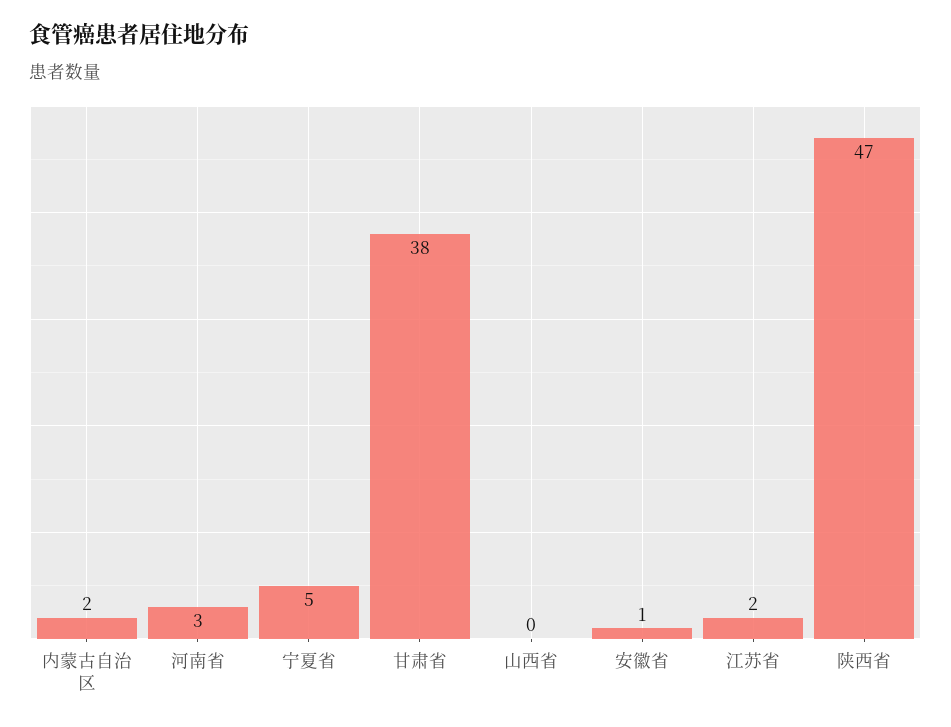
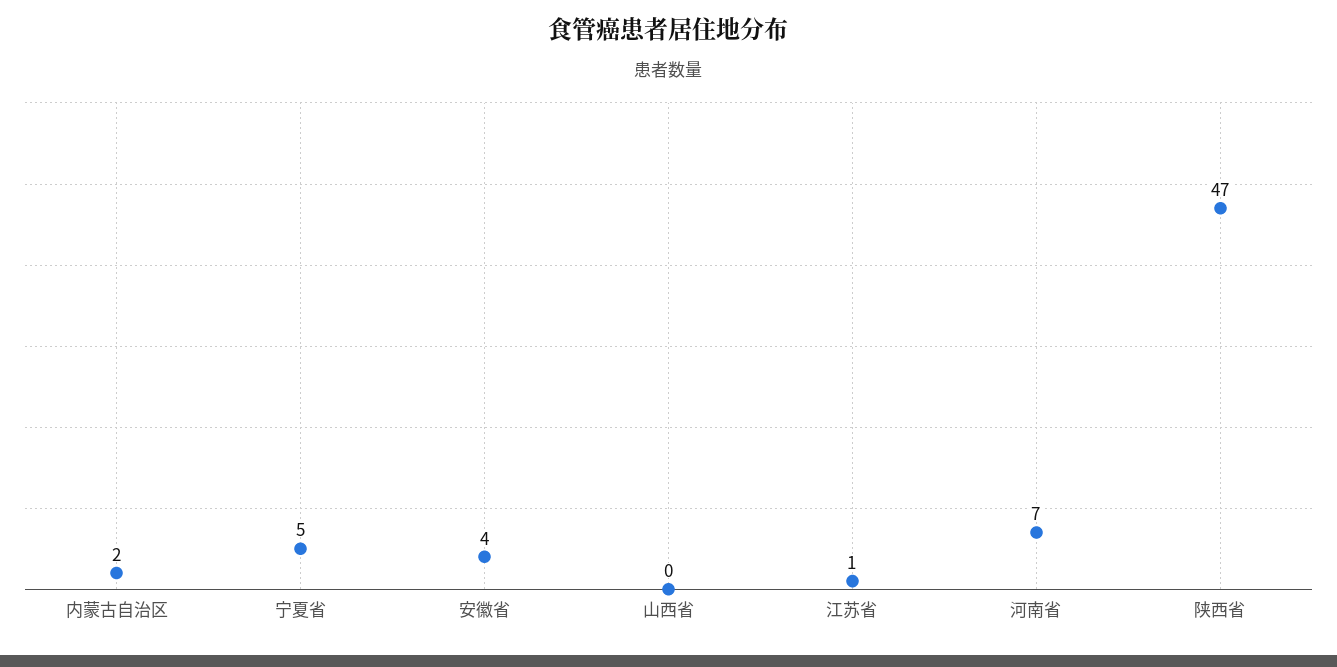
  {
    "内蒙古自治区": 2,
-   "河南省": 3,
+   "河南省": 7,
    "宁夏省": 5,
-   "甘肃省": 38,
    "山西省": 0,
-   "安徽省": 1,
+   "安徽省": 4,
-   "江苏省": 2,
+   "江苏省": 1,
    "陕西省": 47
  }

